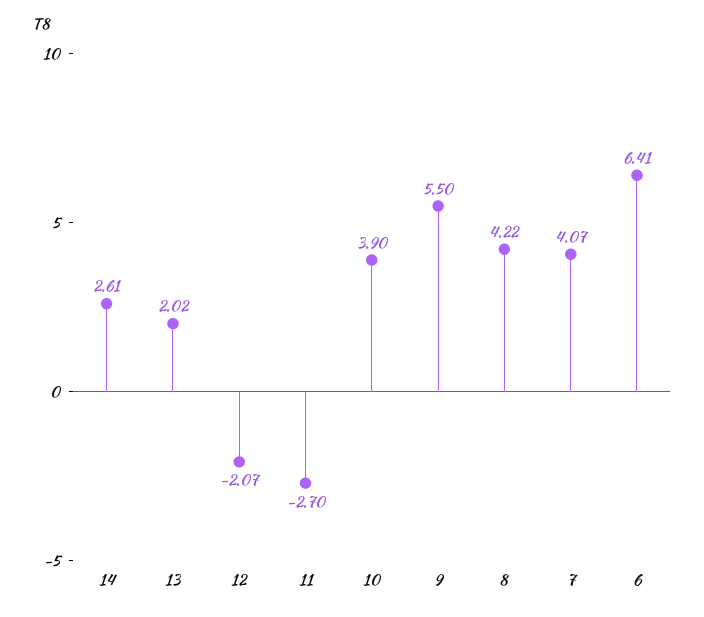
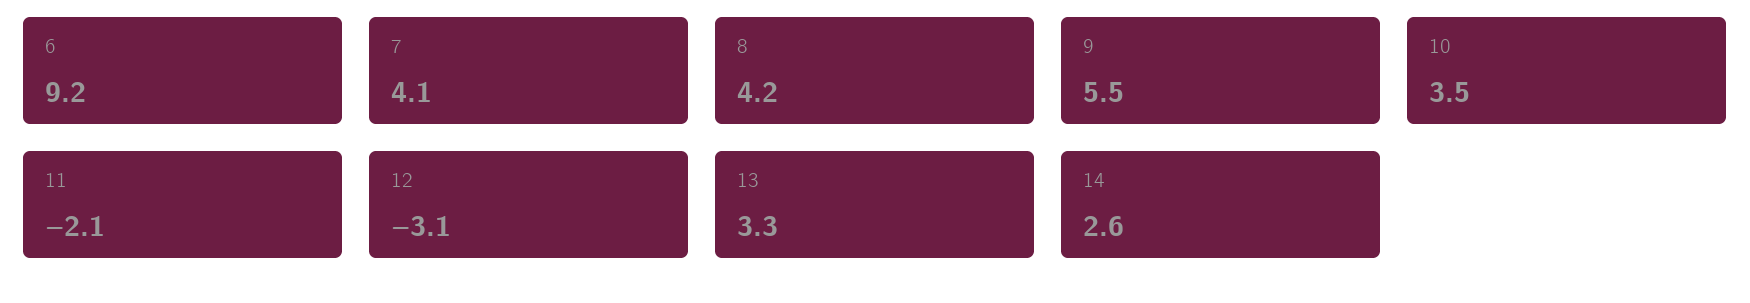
  {
    "14": 2.61,
-   "13": 2.02,
+   "13": 3.3,
-   "12": -2.07,
+   "12": -3.1,
-   "11": -2.7,
+   "11": -2.1,
-   "10": 3.9,
+   "10": 3.5,
    "9": 5.5,
    "8": 4.22,
    "7": 4.07,
-   "6": 6.41
+   "6": 9.2
  }

